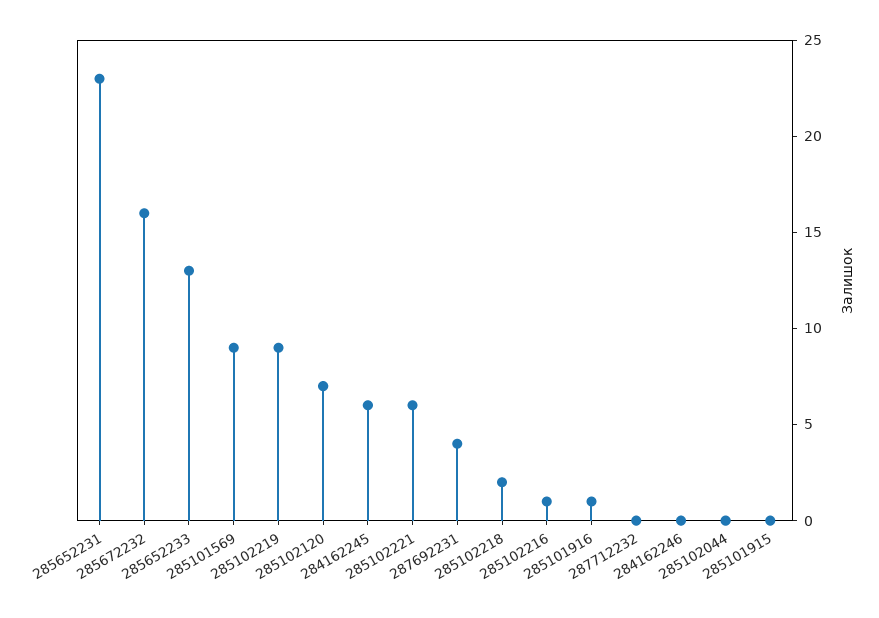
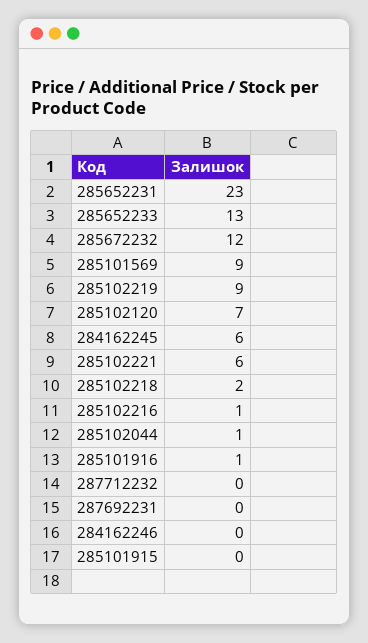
  {
    "285652231": 23,
-   "285672232": 16,
+   "285672232": 12,
    "285652233": 13,
    "285101569": 9,
    "285102219": 9,
    "285102120": 7,
    "284162245": 6,
    "285102221": 6,
-   "287692231": 4,
+   "287692231": 0,
    "285102218": 2,
    "285102216": 1,
    "285101916": 1,
    "287712232": 0,
    "284162246": 0,
-   "285102044": 0,
+   "285102044": 1,
    "285101915": 0
  }

